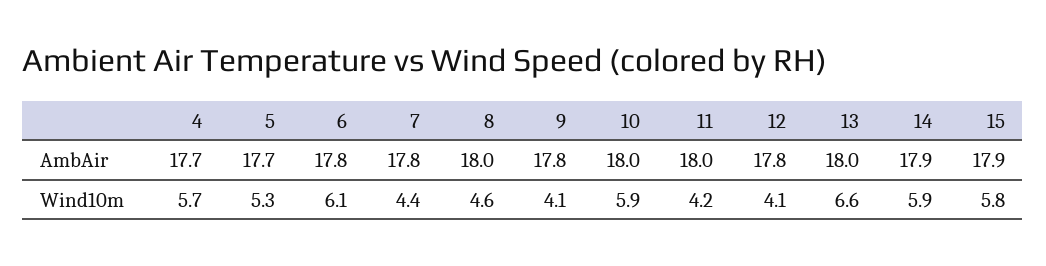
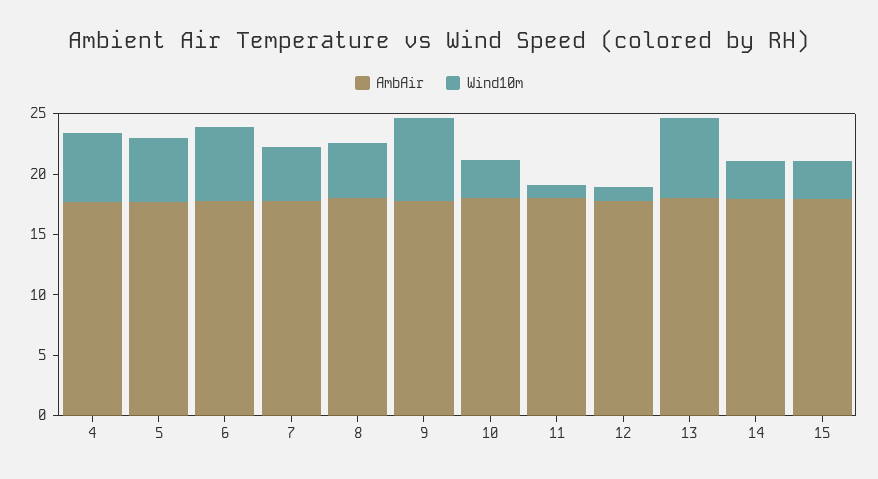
  {
    "AmbAir": {
      "4": 17.7,
      "5": 17.7,
      "6": 17.8,
      "7": 17.8,
      "8": 18,
      "9": 17.8,
      "10": 18,
      "11": 18,
      "12": 17.8,
      "13": 18,
      "14": 17.9,
      "15": 17.9
    },
    "Wind10m": {
      "4": 5.7,
      "5": 5.3,
      "6": 6.1,
      "7": 4.4,
      "8": 4.6,
-     "9": 4.1,
+     "9": 7,
-     "10": 5.9,
+     "10": 3,
-     "11": 4.2,
+     "11": 1,
-     "12": 4.1,
+     "12": 1,
      "13": 6.6,
-     "14": 5.9,
+     "14": 3,
-     "15": 5.8
+     "15": 3
    }
  }

